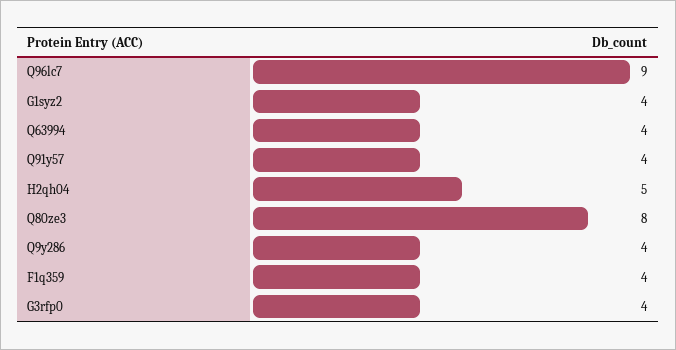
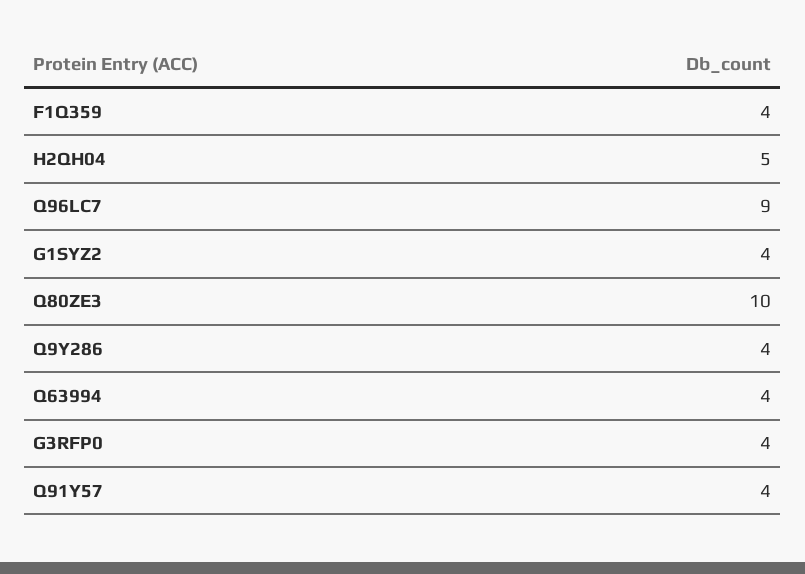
  {
    "Q96lc7": 9,
    "G1syz2": 4,
    "Q63994": 4,
    "Q91y57": 4,
    "H2qh04": 5,
-   "Q80ze3": 8,
+   "Q80ze3": 10,
    "Q9y286": 4,
    "F1q359": 4,
    "G3rfp0": 4
  }

